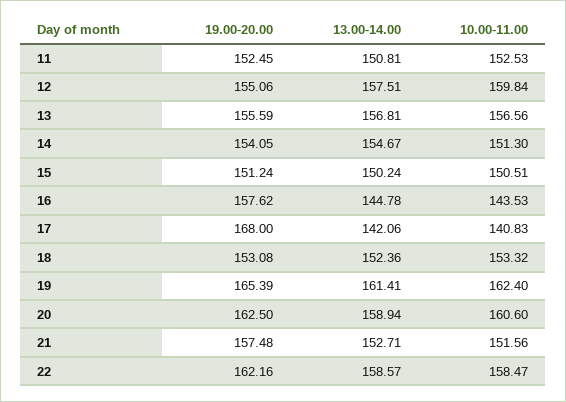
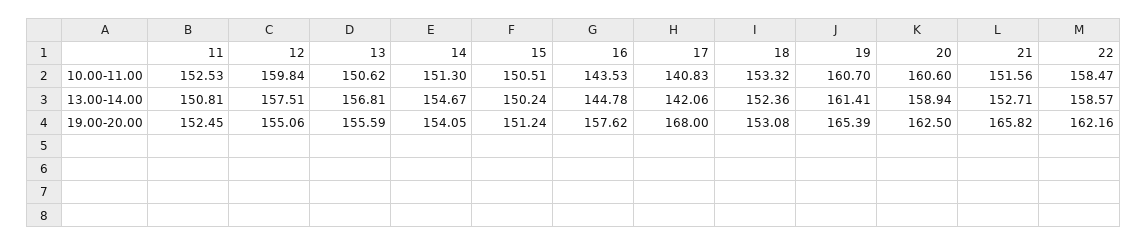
  {
    "19.00-20.00": {
      "11": 152.45,
      "12": 155.06,
      "13": 155.59,
      "14": 154.05,
      "15": 151.24,
      "16": 157.62,
      "17": 168,
      "18": 153.08,
      "19": 165.39,
      "20": 162.5,
-     "21": 157.48,
+     "21": 165.82,
      "22": 162.16
    },
    "13.00-14.00": {
      "11": 150.81,
      "12": 157.51,
      "13": 156.81,
      "14": 154.67,
      "15": 150.24,
      "16": 144.78,
      "17": 142.06,
      "18": 152.36,
      "19": 161.41,
      "20": 158.94,
      "21": 152.71,
      "22": 158.57
    },
    "10.00-11.00": {
      "11": 152.53,
      "12": 159.84,
-     "13": 156.56,
+     "13": 150.62,
      "14": 151.3,
      "15": 150.51,
      "16": 143.53,
      "17": 140.83,
      "18": 153.32,
-     "19": 162.4,
+     "19": 160.7,
      "20": 160.6,
      "21": 151.56,
      "22": 158.47
    }
  }

